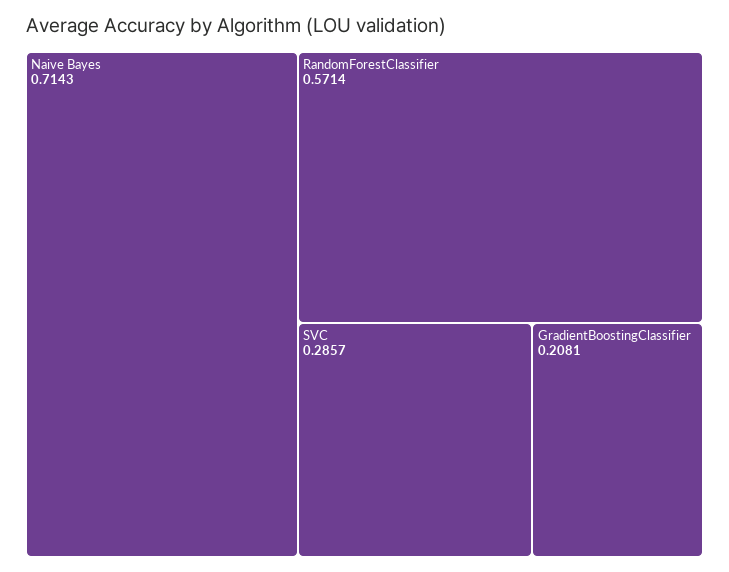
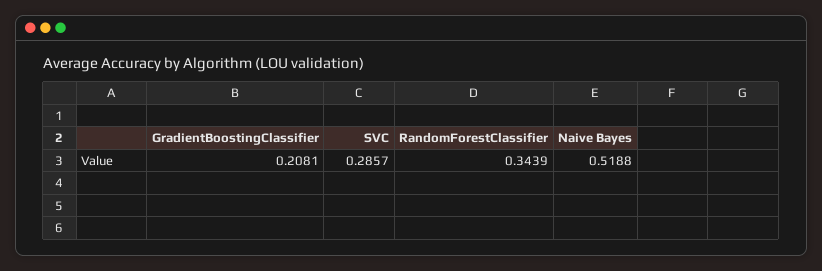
  {
-   "Naive Bayes": 0.7143,
+   "Naive Bayes": 0.5188,
-   "RandomForestClassifier": 0.5714,
+   "RandomForestClassifier": 0.3439,
    "SVC": 0.2857,
    "GradientBoostingClassifier": 0.2081
  }

